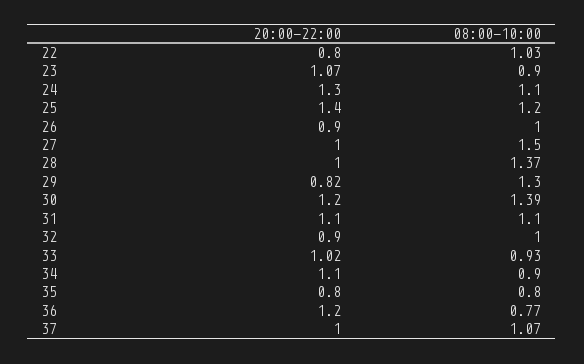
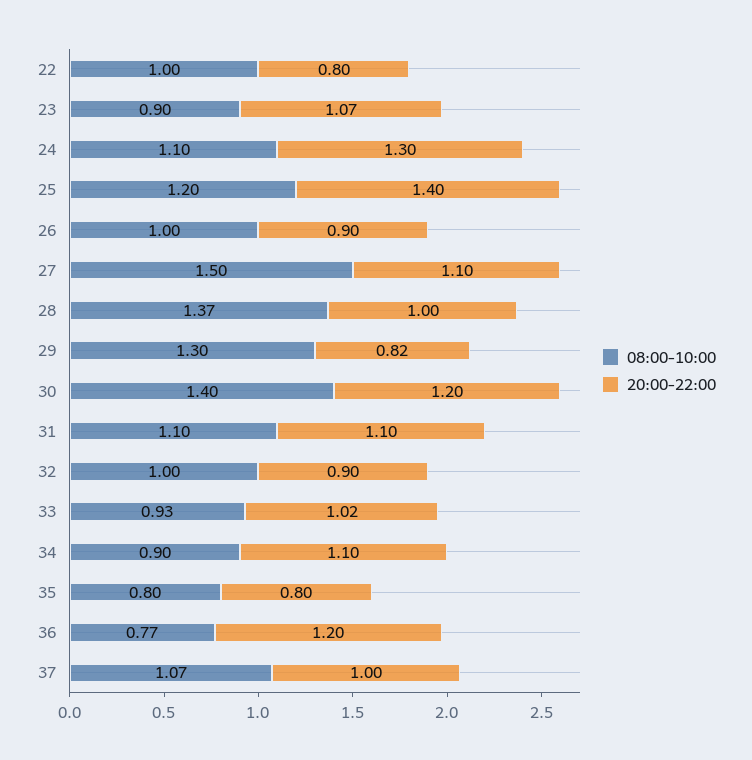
  {
    "20:00-22:00": {
      "22": 0.8,
      "23": 1.07,
      "24": 1.3,
      "25": 1.4,
      "26": 0.9,
-     "27": 1,
+     "27": 1.1,
      "28": 1,
      "29": 0.82,
      "30": 1.2,
      "31": 1.1,
      "32": 0.9,
      "33": 1.02,
      "34": 1.1,
      "35": 0.8,
      "36": 1.2,
      "37": 1
    },
    "08:00-10:00": {
-     "22": 1.03,
+     "22": 1,
      "23": 0.9,
      "24": 1.1,
      "25": 1.2,
      "26": 1,
      "27": 1.5,
      "28": 1.37,
      "29": 1.3,
-     "30": 1.39,
+     "30": 1.4,
      "31": 1.1,
      "32": 1,
      "33": 0.93,
      "34": 0.9,
      "35": 0.8,
      "36": 0.77,
      "37": 1.07
    }
  }

